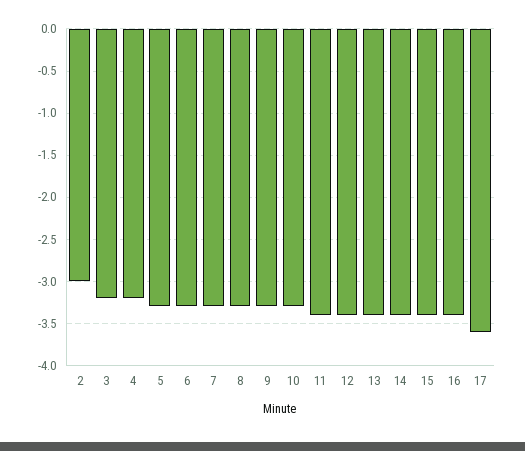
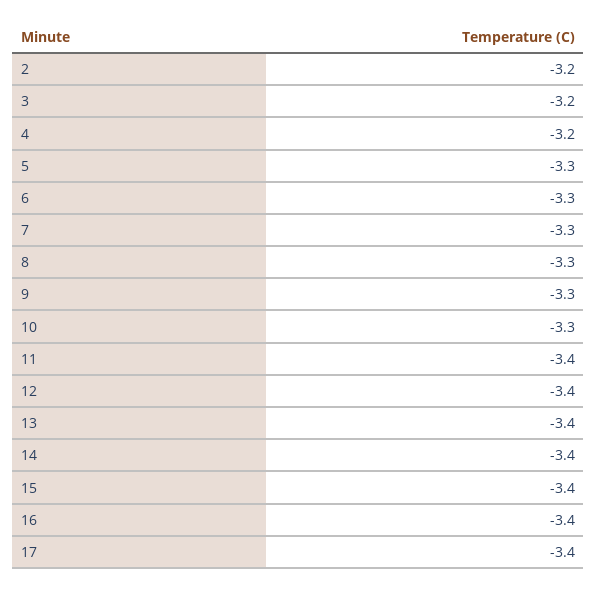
  {
-   "2": -3,
+   "2": -3.2,
    "3": -3.2,
    "4": -3.2,
    "5": -3.3,
    "6": -3.3,
    "7": -3.3,
    "8": -3.3,
    "9": -3.3,
    "10": -3.3,
    "11": -3.4,
    "12": -3.4,
    "13": -3.4,
    "14": -3.4,
    "15": -3.4,
    "16": -3.4,
-   "17": -3.6
+   "17": -3.4
  }

